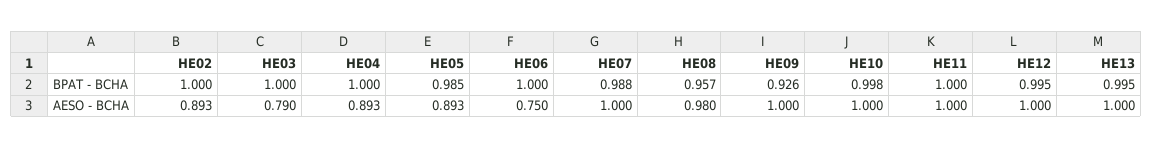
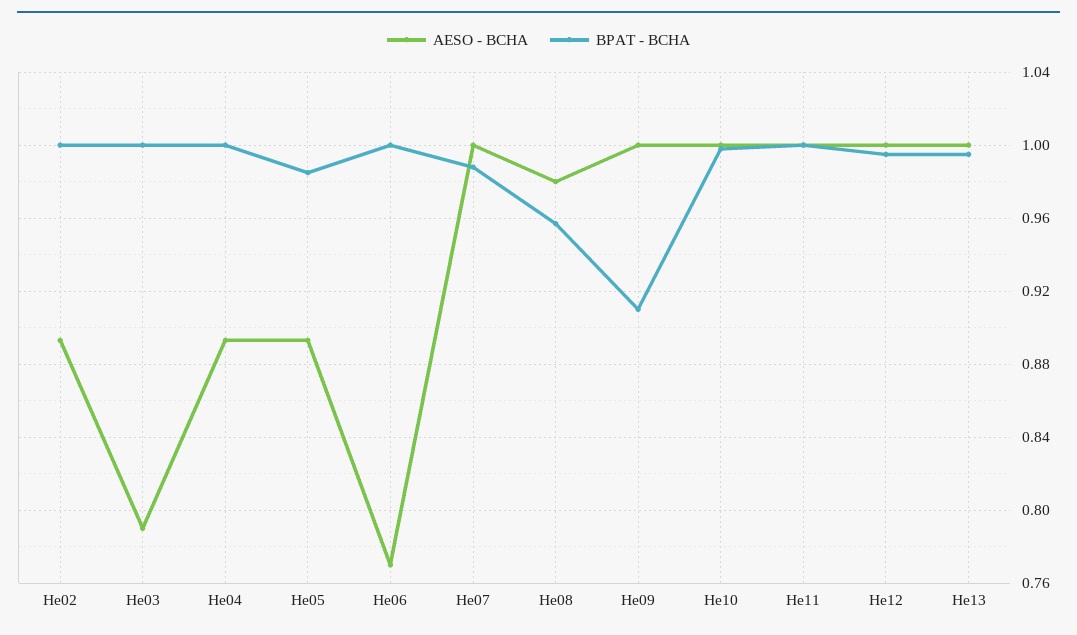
  {
    "BPAT - BCHA": {
      "HE02": 1,
      "HE03": 1,
      "HE04": 1,
      "HE05": 0.985,
      "HE06": 1,
      "HE07": 0.988,
      "HE08": 0.957,
-     "HE09": 0.926,
+     "HE09": 0.91,
      "HE10": 0.998,
      "HE11": 1,
      "HE12": 0.995,
      "HE13": 0.995
    },
    "AESO - BCHA": {
      "HE02": 0.893,
      "HE03": 0.79,
      "HE04": 0.893,
      "HE05": 0.893,
-     "HE06": 0.75,
+     "HE06": 0.77,
      "HE07": 1,
      "HE08": 0.98,
      "HE09": 1,
      "HE10": 1,
      "HE11": 1,
      "HE12": 1,
      "HE13": 1
    }
  }

